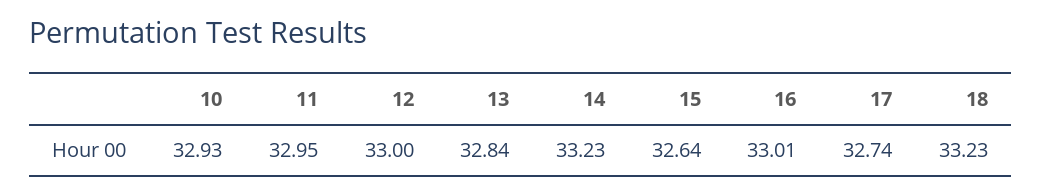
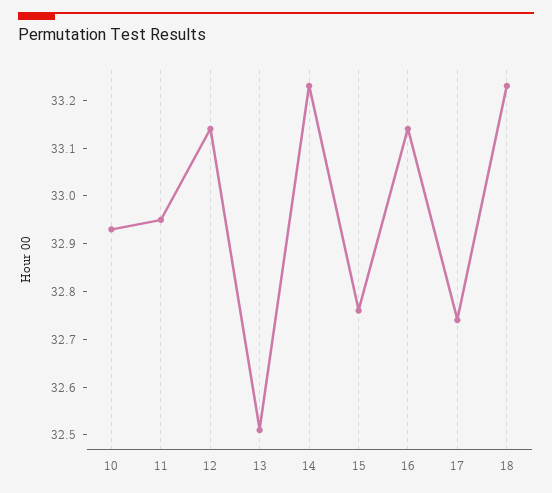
  {
    "10": 32.93,
    "11": 32.95,
-   "12": 33,
+   "12": 33.15,
-   "13": 32.84,
+   "13": 32.5,
    "14": 33.23,
-   "15": 32.64,
+   "15": 32.75,
-   "16": 33.01,
+   "16": 33.15,
    "17": 32.74,
    "18": 33.23
  }

